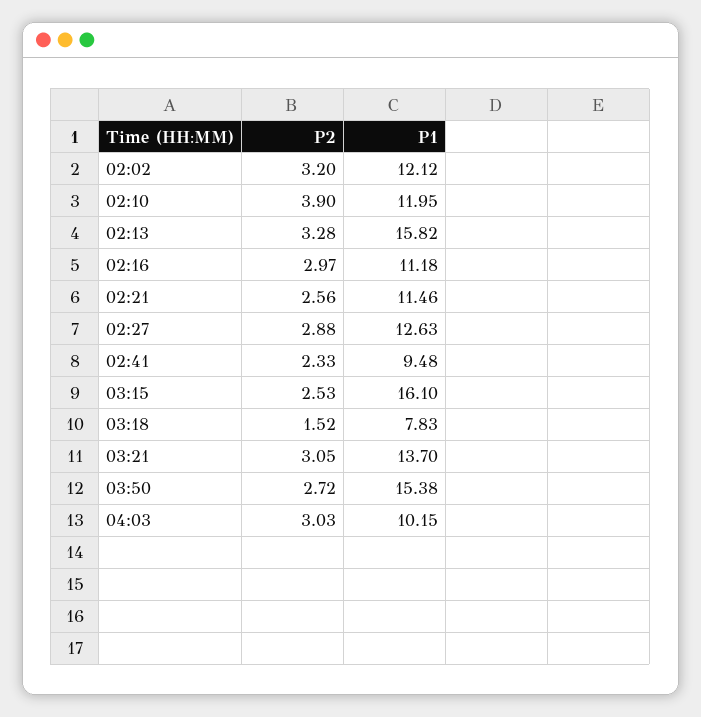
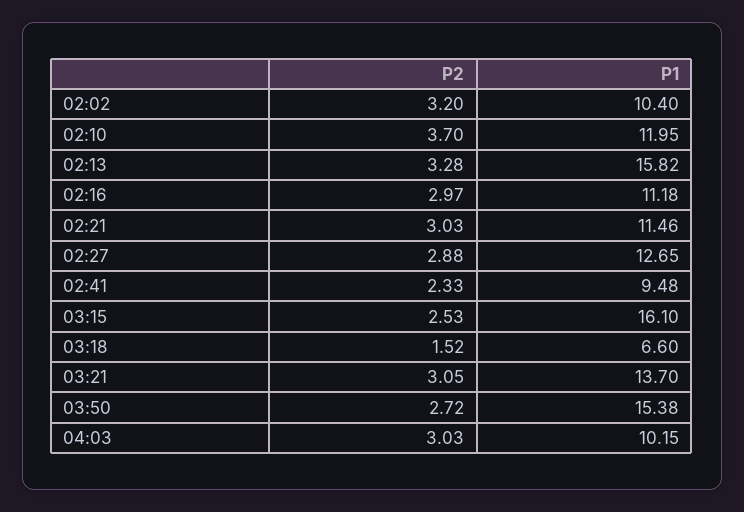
  {
    "P2": {
      "02:02": 3.2,
-     "02:10": 3.9,
+     "02:10": 3.7,
      "02:13": 3.28,
      "02:16": 2.97,
-     "02:21": 2.56,
+     "02:21": 3.03,
      "02:27": 2.88,
      "02:41": 2.33,
      "03:15": 2.53,
      "03:18": 1.52,
      "03:21": 3.05,
      "03:50": 2.72,
      "04:03": 3.03
    },
    "P1": {
-     "02:02": 12.12,
+     "02:02": 10.4,
      "02:10": 11.95,
      "02:13": 15.82,
      "02:16": 11.18,
      "02:21": 11.46,
-     "02:27": 12.63,
+     "02:27": 12.65,
      "02:41": 9.48,
      "03:15": 16.1,
-     "03:18": 7.83,
+     "03:18": 6.6,
      "03:21": 13.7,
      "03:50": 15.38,
      "04:03": 10.15
    }
  }

